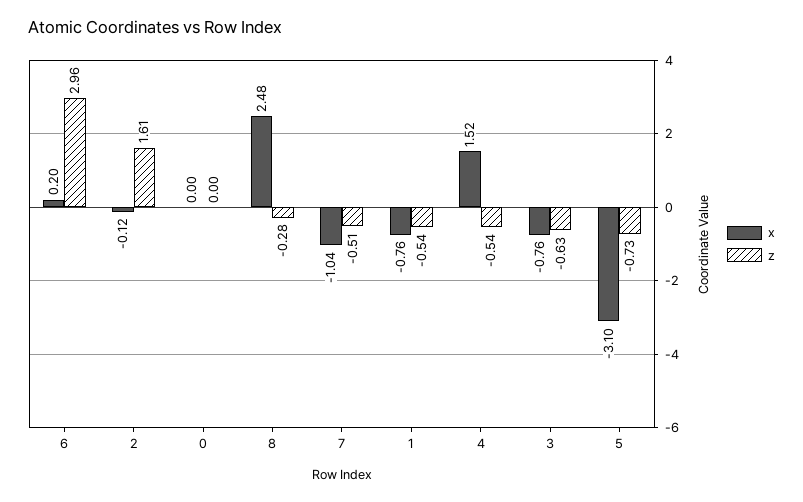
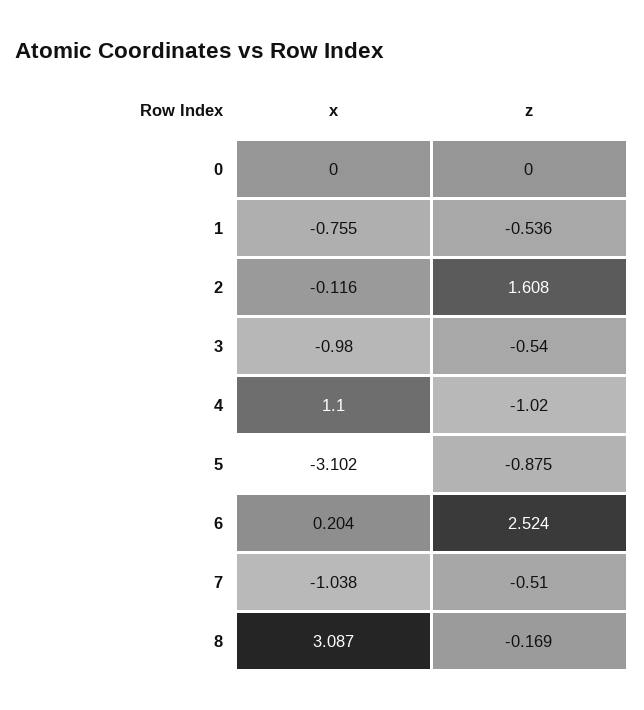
  {
    "x": {
      "6": 0.204,
      "2": -0.116,
      "0": 0,
-     "8": 2.48,
+     "8": 3.087,
      "7": -1.038,
      "1": -0.755,
-     "4": 1.52,
+     "4": 1.1,
-     "3": -0.76,
+     "3": -0.98,
      "5": -3.102
    },
    "z": {
-     "6": 2.96,
+     "6": 2.524,
      "2": 1.608,
      "0": 0,
-     "8": -0.28,
+     "8": -0.169,
      "7": -0.51,
      "1": -0.536,
-     "4": -0.54,
+     "4": -1.02,
-     "3": -0.63,
+     "3": -0.54,
-     "5": -0.73
+     "5": -0.875
    }
  }

